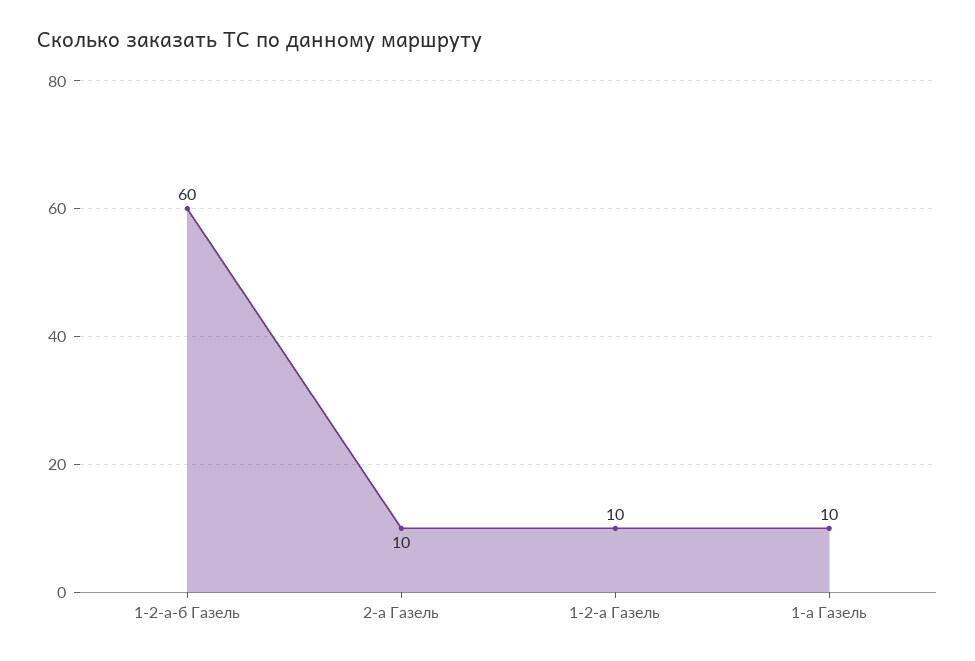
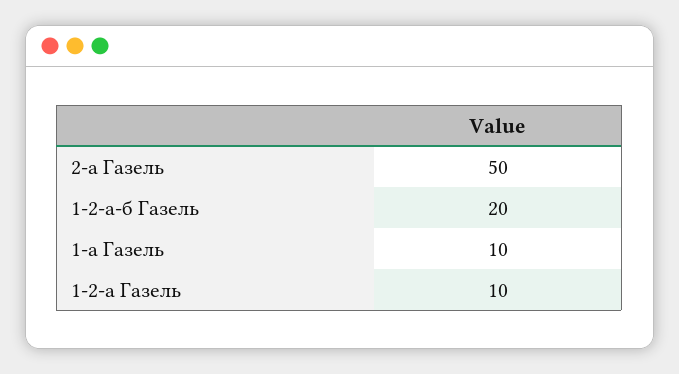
  {
-   "1-2-а-б Газель": 60,
+   "1-2-а-б Газель": 20,
-   "2-а Газель": 10,
+   "2-а Газель": 50,
    "1-2-а Газель": 10,
    "1-а Газель": 10
  }

